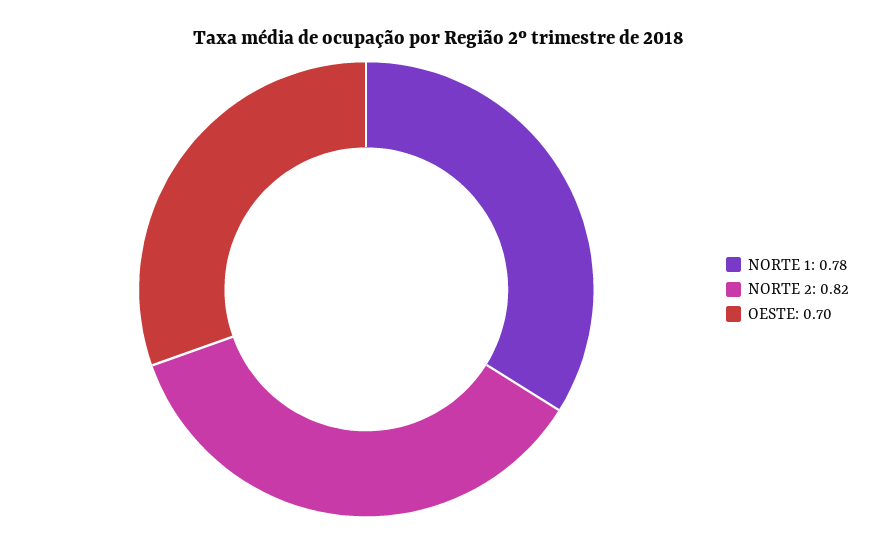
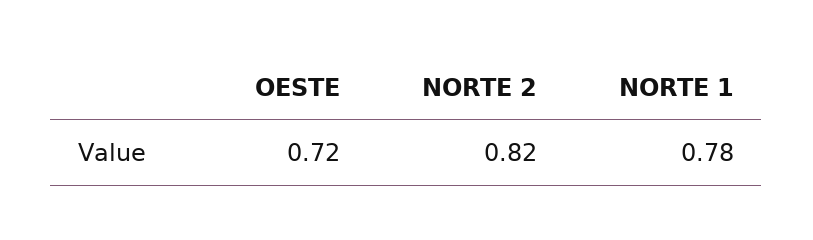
  {
    "NORTE 1": 0.78,
    "NORTE 2": 0.82,
-   "OESTE": 0.7
+   "OESTE": 0.72
  }

